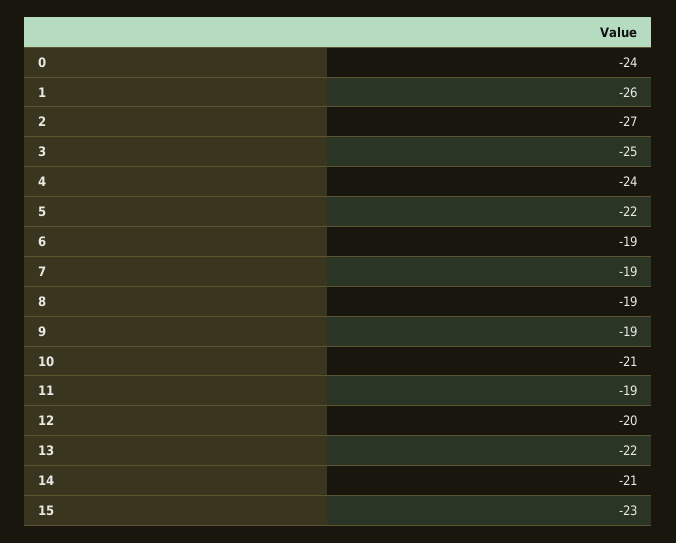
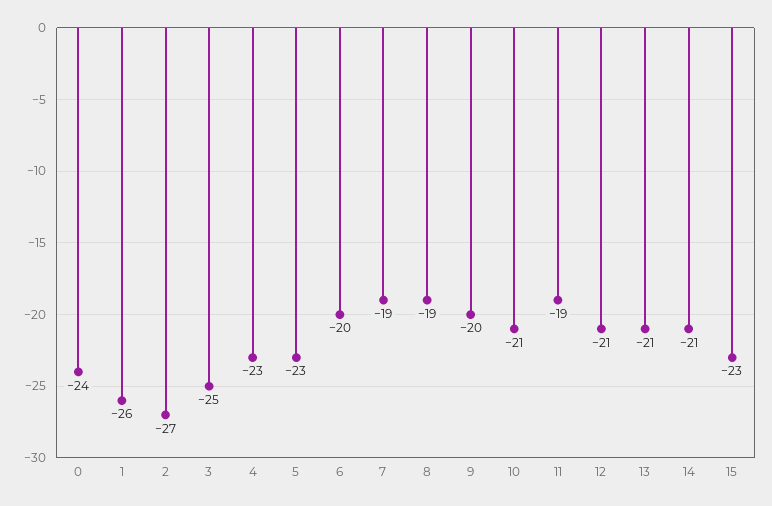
  {
    "0": -24,
    "1": -26,
    "2": -27,
    "3": -25,
-   "4": -24,
+   "4": -23,
-   "5": -22,
+   "5": -23,
-   "6": -19,
+   "6": -20,
    "7": -19,
    "8": -19,
-   "9": -19,
+   "9": -20,
    "10": -21,
    "11": -19,
-   "12": -20,
+   "12": -21,
-   "13": -22,
+   "13": -21,
    "14": -21,
    "15": -23
  }

